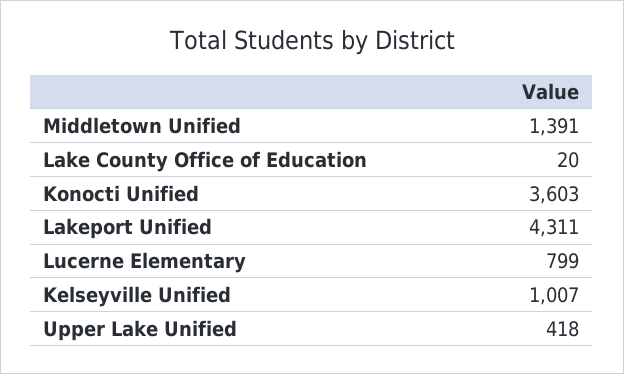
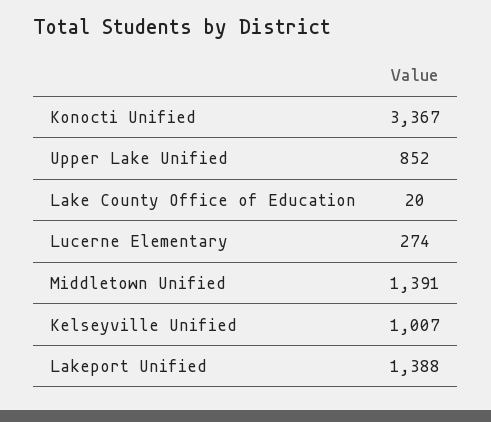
  {
    "Middletown Unified": 1391,
    "Lake County Office of Education": 20,
-   "Konocti Unified": 3603,
+   "Konocti Unified": 3367,
-   "Lakeport Unified": 4311,
+   "Lakeport Unified": 1388,
-   "Lucerne Elementary": 799,
+   "Lucerne Elementary": 274,
    "Kelseyville Unified": 1007,
-   "Upper Lake Unified": 418
+   "Upper Lake Unified": 852
  }

